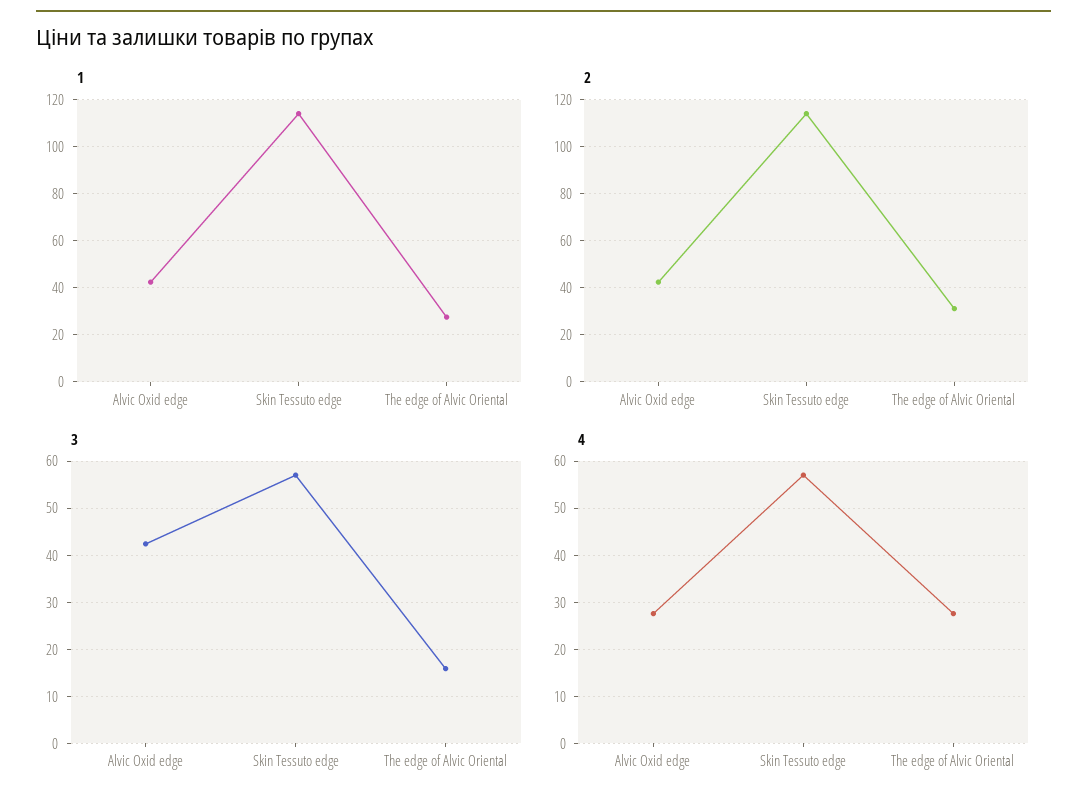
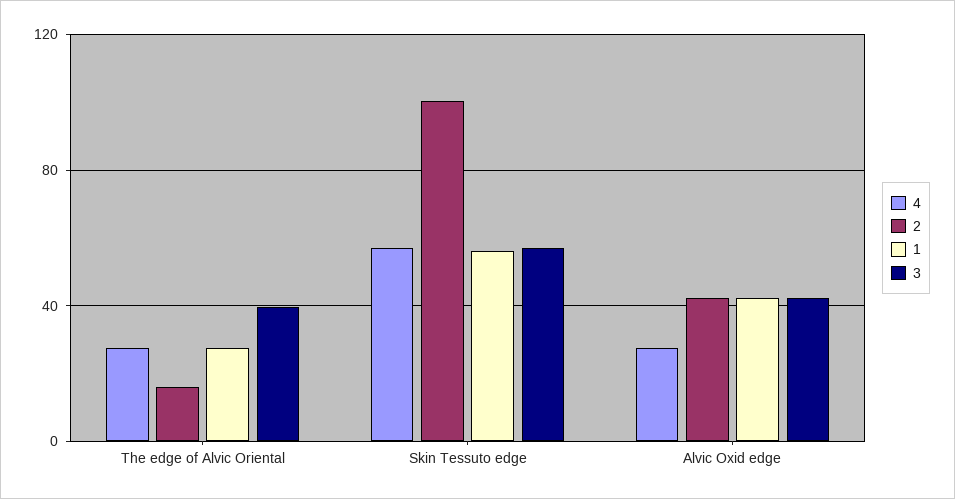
  {
    "1": {
      "Alvic Oxid edge": 40,
-     "Skin Tessuto edge": 115,
+     "Skin Tessuto edge": 55,
      "The edge of Alvic Oriental": 30
    },
    "2": {
      "Alvic Oxid edge": 40,
-     "Skin Tessuto edge": 115,
+     "Skin Tessuto edge": 100,
-     "The edge of Alvic Oriental": 30
+     "The edge of Alvic Oriental": 15
    },
    "3": {
      "Alvic Oxid edge": 42,
      "Skin Tessuto edge": 58,
-     "The edge of Alvic Oriental": 16
+     "The edge of Alvic Oriental": 40
    },
    "4": {
      "Alvic Oxid edge": 28,
      "Skin Tessuto edge": 58,
      "The edge of Alvic Oriental": 28
    }
  }

